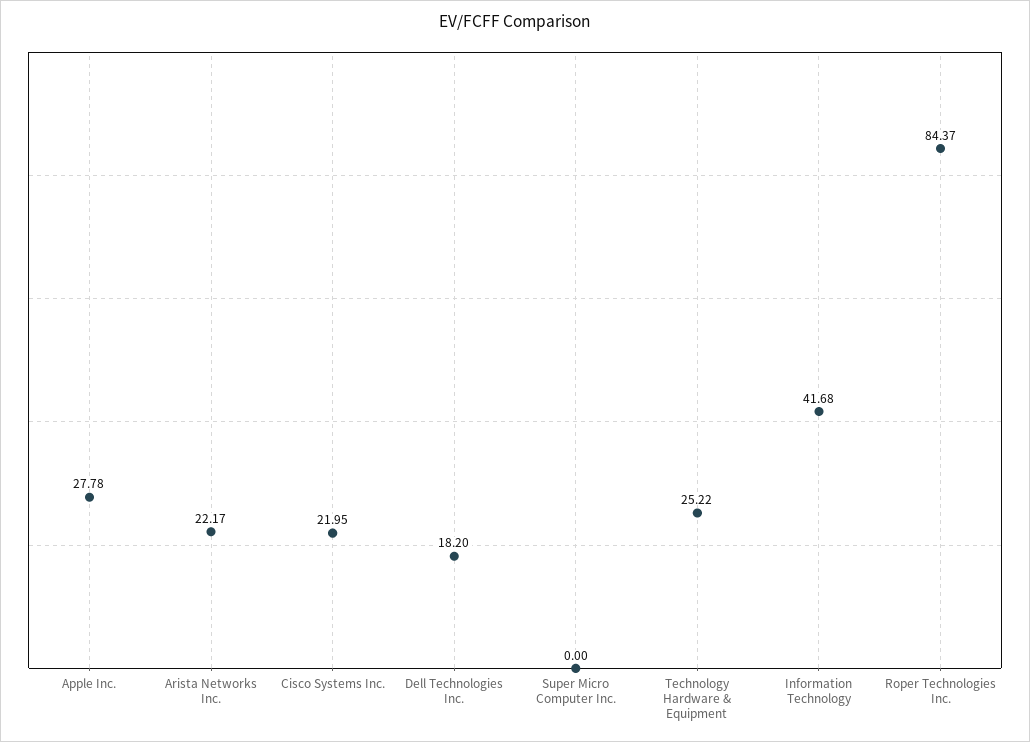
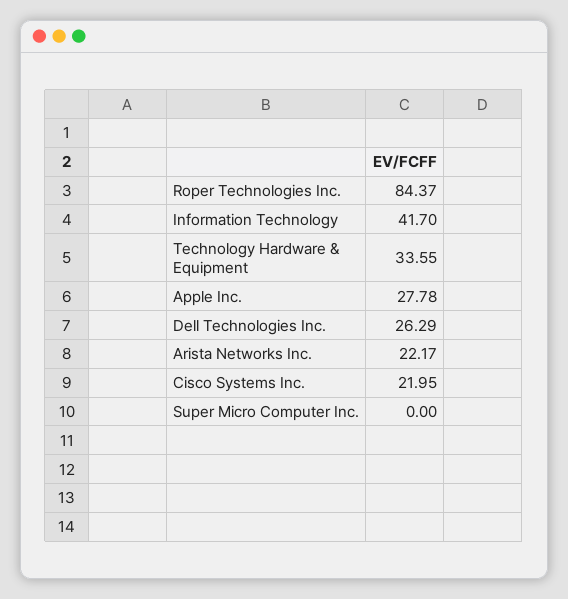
  {
    "Apple Inc.": 27.78,
    "Arista Networks Inc.": 22.17,
    "Cisco Systems Inc.": 21.95,
-   "Dell Technologies Inc.": 18.2,
+   "Dell Technologies Inc.": 26.29,
    "Super Micro Computer Inc.": 0,
-   "Technology Hardware & Equipment": 25.22,
+   "Technology Hardware & Equipment": 33.55,
-   "Information Technology": 41.68,
+   "Information Technology": 41.7,
    "Roper Technologies Inc.": 84.37
  }

